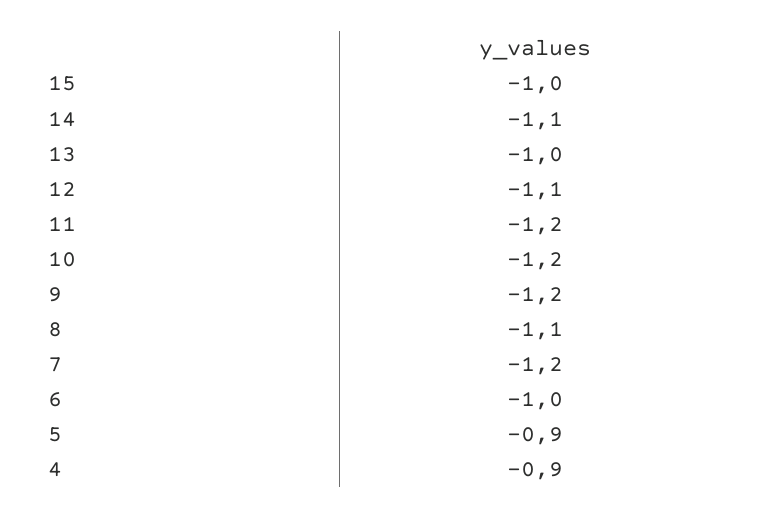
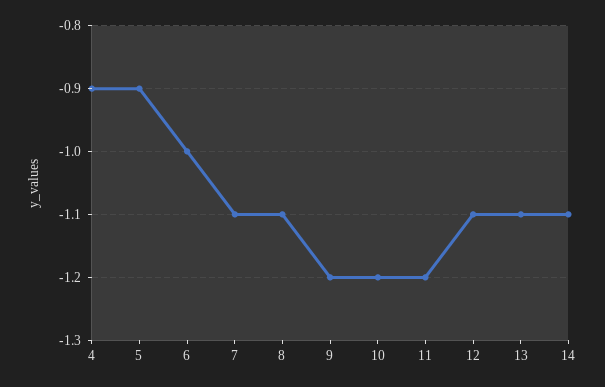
  {
-   "15": -1,
    "14": -1.1,
-   "13": -1,
+   "13": -1.1,
    "12": -1.1,
    "11": -1.2,
    "10": -1.2,
    "9": -1.2,
    "8": -1.1,
-   "7": -1.2,
+   "7": -1.1,
    "6": -1,
    "5": -0.9,
    "4": -0.9
  }

